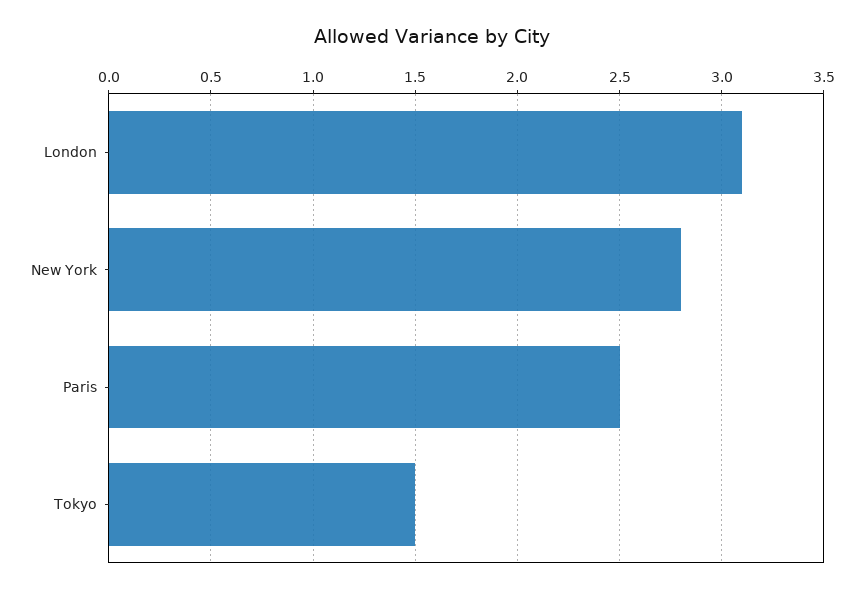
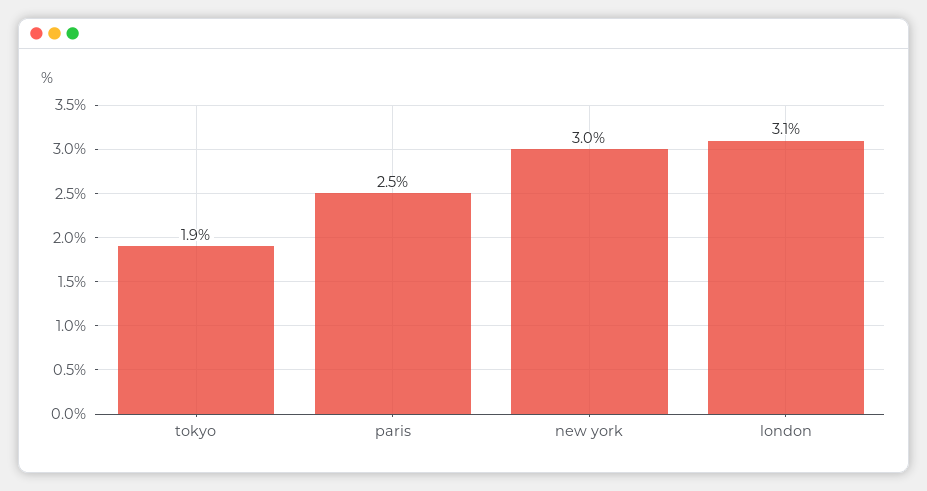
  {
    "London": 3.1,
-   "New York": 2.8,
+   "New York": 3,
    "Paris": 2.5,
-   "Tokyo": 1.5
+   "Tokyo": 1.9
  }

